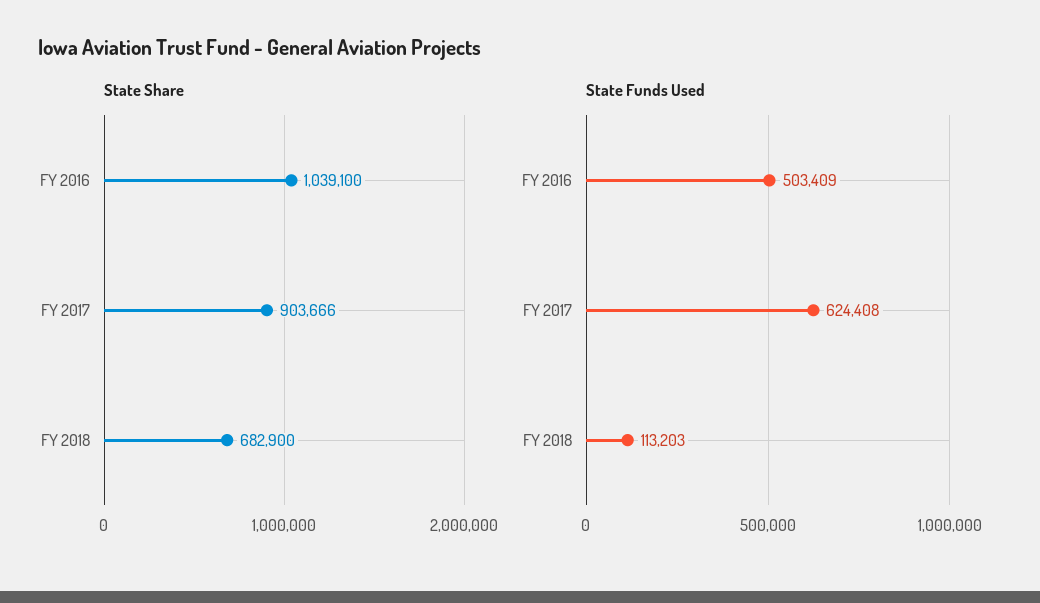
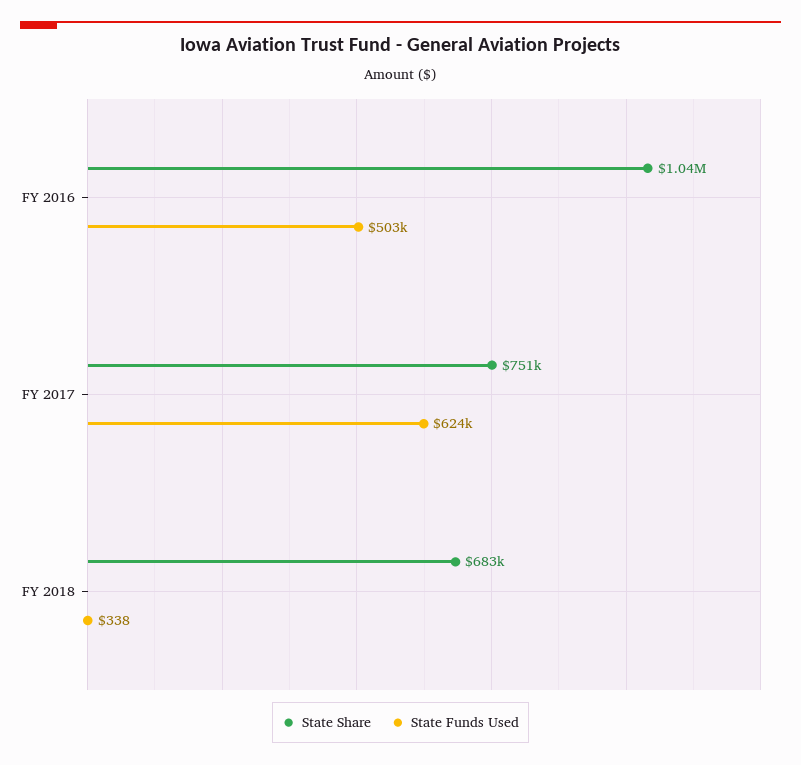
  {
    "State Share": {
      "FY 2016": 1039100,
-     "FY 2017": 903666,
+     "FY 2017": 751000,
      "FY 2018": 682900
    },
    "State Funds Used": {
      "FY 2016": 503409,
      "FY 2017": 624408,
-     "FY 2018": 113203
+     "FY 2018": 338
    }
  }

